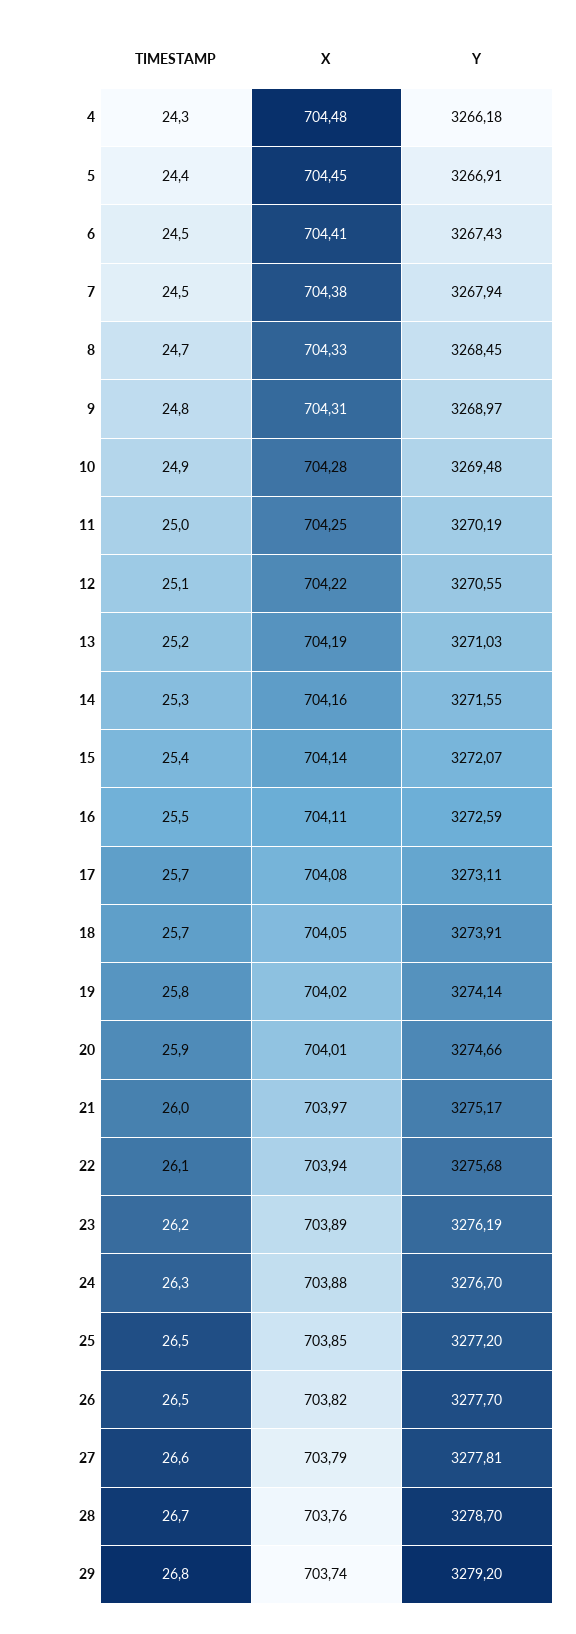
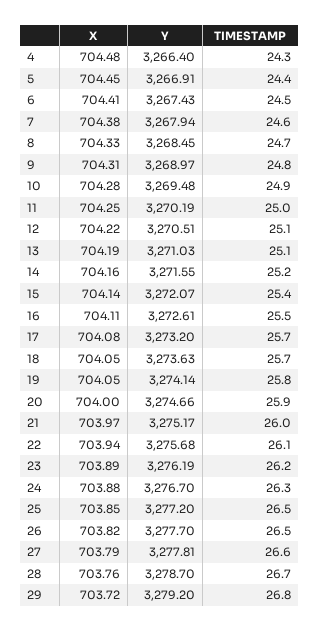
  {
    "TIMESTAMP": {
      "4": 24.3,
      "5": 24.4,
      "6": 24.5,
-     "7": 24.5,
+     "7": 24.6,
      "8": 24.7,
      "9": 24.8,
      "10": 24.9,
      "11": 25,
      "12": 25.1,
-     "13": 25.2,
+     "13": 25.1,
-     "14": 25.3,
+     "14": 25.2,
      "15": 25.4,
      "16": 25.5,
      "17": 25.7,
      "18": 25.7,
      "19": 25.8,
      "20": 25.9,
      "21": 26,
      "22": 26.1,
      "23": 26.2,
      "24": 26.3,
      "25": 26.5,
      "26": 26.5,
      "27": 26.6,
      "28": 26.7,
      "29": 26.8
    },
    "X": {
      "4": 704.48,
      "5": 704.45,
      "6": 704.41,
      "7": 704.38,
      "8": 704.33,
      "9": 704.31,
      "10": 704.28,
      "11": 704.25,
      "12": 704.22,
      "13": 704.19,
      "14": 704.16,
      "15": 704.14,
      "16": 704.11,
      "17": 704.08,
      "18": 704.05,
-     "19": 704.02,
+     "19": 704.05,
-     "20": 704.01,
+     "20": 704,
      "21": 703.97,
      "22": 703.94,
      "23": 703.89,
      "24": 703.88,
      "25": 703.85,
      "26": 703.82,
      "27": 703.79,
      "28": 703.76,
-     "29": 703.74
+     "29": 703.72
    },
    "Y": {
-     "4": 3266.18,
+     "4": 3266.4,
      "5": 3266.91,
      "6": 3267.43,
      "7": 3267.94,
      "8": 3268.45,
      "9": 3268.97,
      "10": 3269.48,
      "11": 3270.19,
-     "12": 3270.55,
+     "12": 3270.51,
      "13": 3271.03,
      "14": 3271.55,
      "15": 3272.07,
-     "16": 3272.59,
+     "16": 3272.61,
-     "17": 3273.11,
+     "17": 3273.2,
-     "18": 3273.91,
+     "18": 3273.63,
      "19": 3274.14,
      "20": 3274.66,
      "21": 3275.17,
      "22": 3275.68,
      "23": 3276.19,
      "24": 3276.7,
      "25": 3277.2,
      "26": 3277.7,
      "27": 3277.81,
      "28": 3278.7,
      "29": 3279.2
    }
  }

